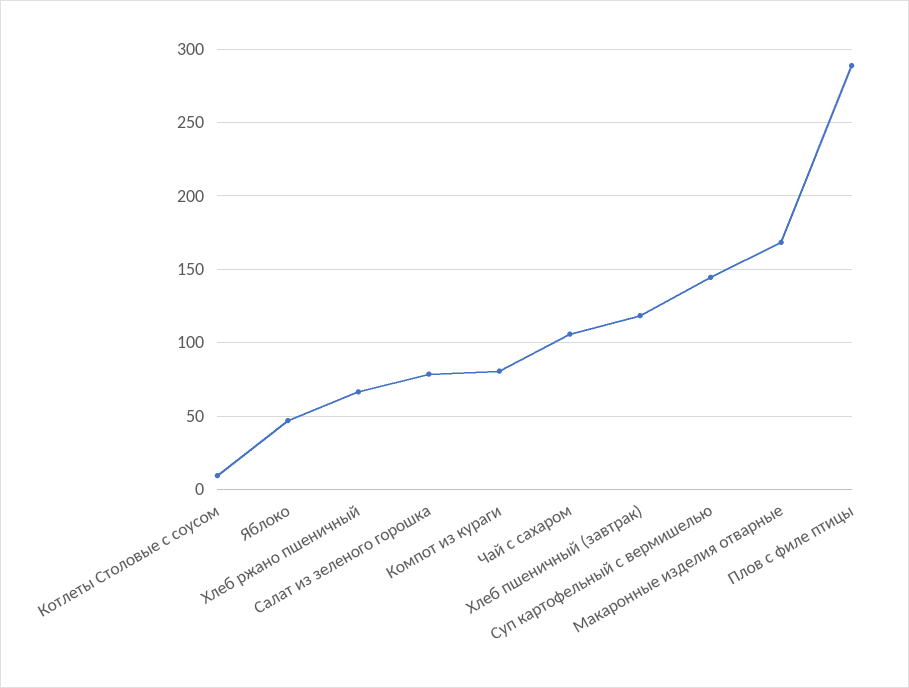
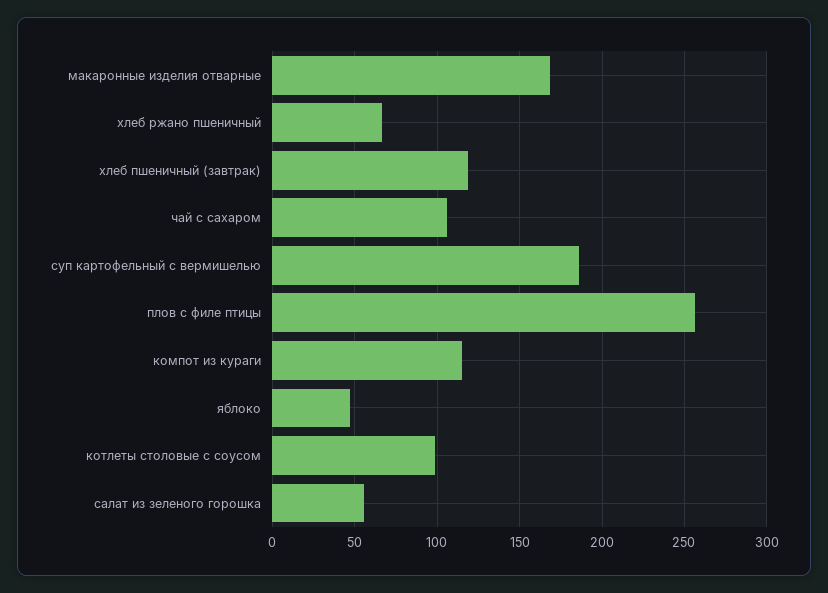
  {
-   "Котлеты Столовые с соусом": 10,
+   "Котлеты Столовые с соусом": 100,
    "Яблоко": 45,
    "Хлеб ржано пшеничный": 65,
-   "Салат из зеленого горошка": 80,
+   "Салат из зеленого горошка": 55,
-   "Компот из кураги": 80,
+   "Компот из кураги": 115,
    "Чай с сахаром": 105,
    "Хлеб пшеничный (завтрак)": 120,
-   "Суп картофельный с вермишелью": 145,
+   "Суп картофельный с вермишелью": 185,
    "Макаронные изделия отварные": 170,
-   "Плов с филе птицы": 290
+   "Плов с филе птицы": 255
  }

